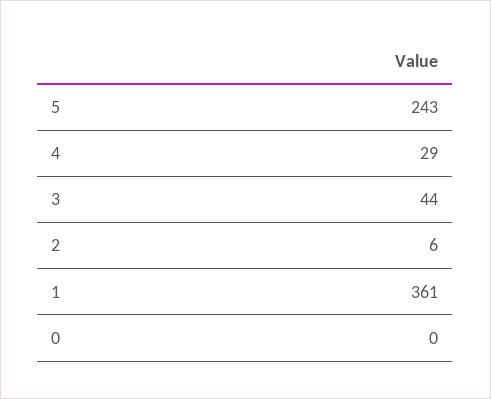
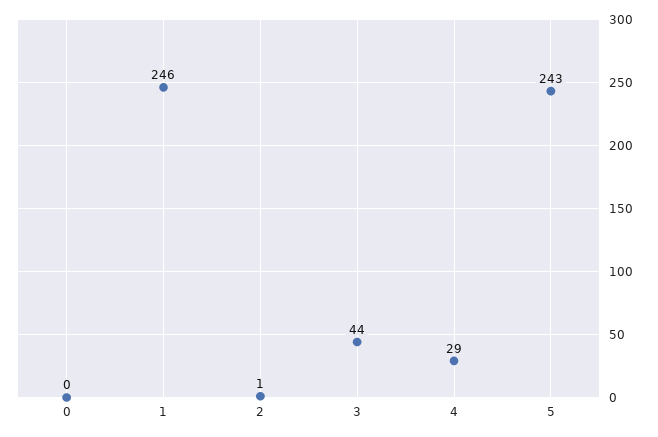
  {
    "5": 243,
    "4": 29,
    "3": 44,
-   "2": 6,
+   "2": 1,
-   "1": 361,
+   "1": 246,
    "0": 0
  }

